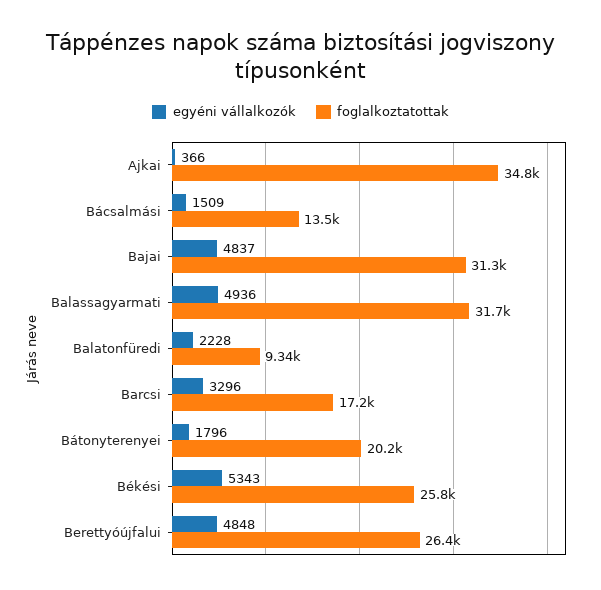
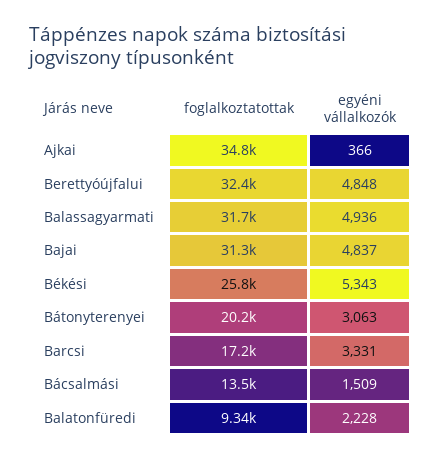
  {
    "egyéni vállalkozók": {
      "Ajkai": 366,
      "Bácsalmási": 1509,
      "Bajai": 4837,
      "Balassagyarmati": 4936,
      "Balatonfüredi": 2228,
-     "Barcsi": 3296,
+     "Barcsi": 3331,
-     "Bátonyterenyei": 1796,
+     "Bátonyterenyei": 3063,
      "Békési": 5343,
      "Berettyóújfalui": 4848
    },
    "foglalkoztatottak": {
      "Ajkai": 34800,
      "Bácsalmási": 13500,
      "Bajai": 31300,
      "Balassagyarmati": 31700,
      "Balatonfüredi": 9340,
      "Barcsi": 17200,
      "Bátonyterenyei": 20200,
      "Békési": 25800,
-     "Berettyóújfalui": 26400
+     "Berettyóújfalui": 32400
    }
  }

